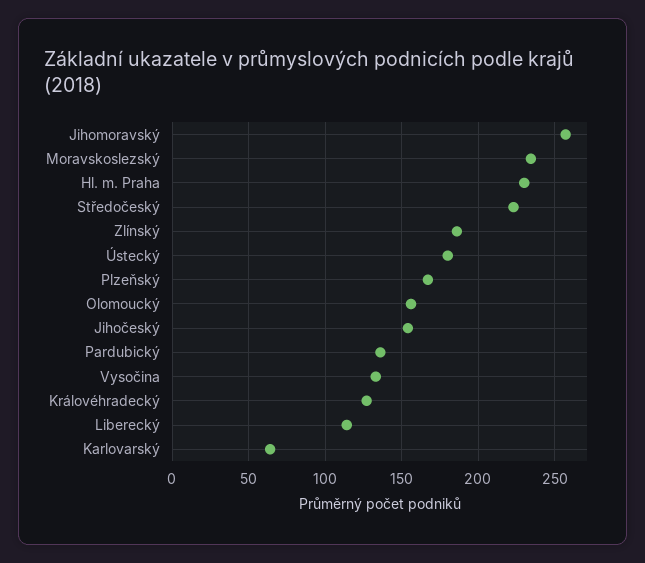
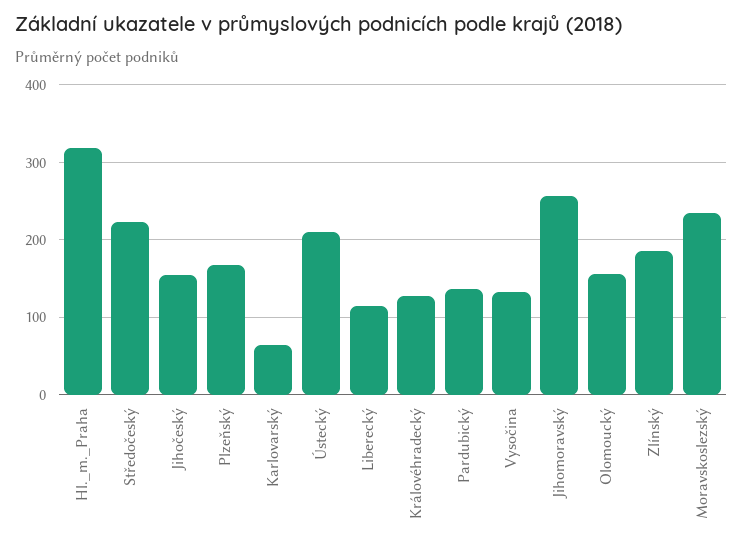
  {
    "Jihomoravský": 255,
    "Moravskoslezský": 235,
-   "Hl. m. Praha": 230,
+   "Hl. m. Praha": 320,
    "Středočeský": 225,
    "Zlínský": 185,
-   "Ústecký": 180,
+   "Ústecký": 210,
    "Plzeňský": 165,
    "Olomoucký": 155,
    "Jihočeský": 155,
    "Pardubický": 135,
    "Vysočina": 135,
    "Královéhradecký": 125,
    "Liberecký": 115,
    "Karlovarský": 65
  }

